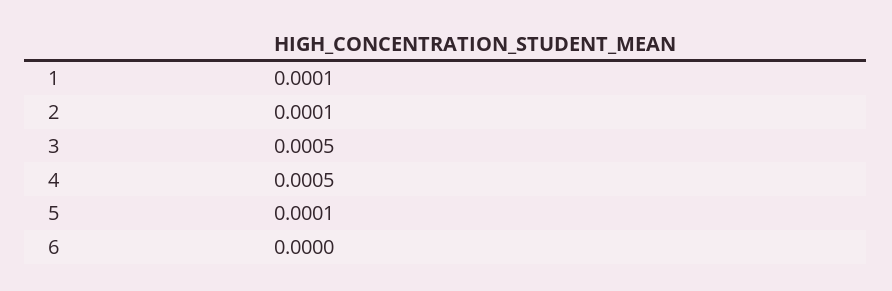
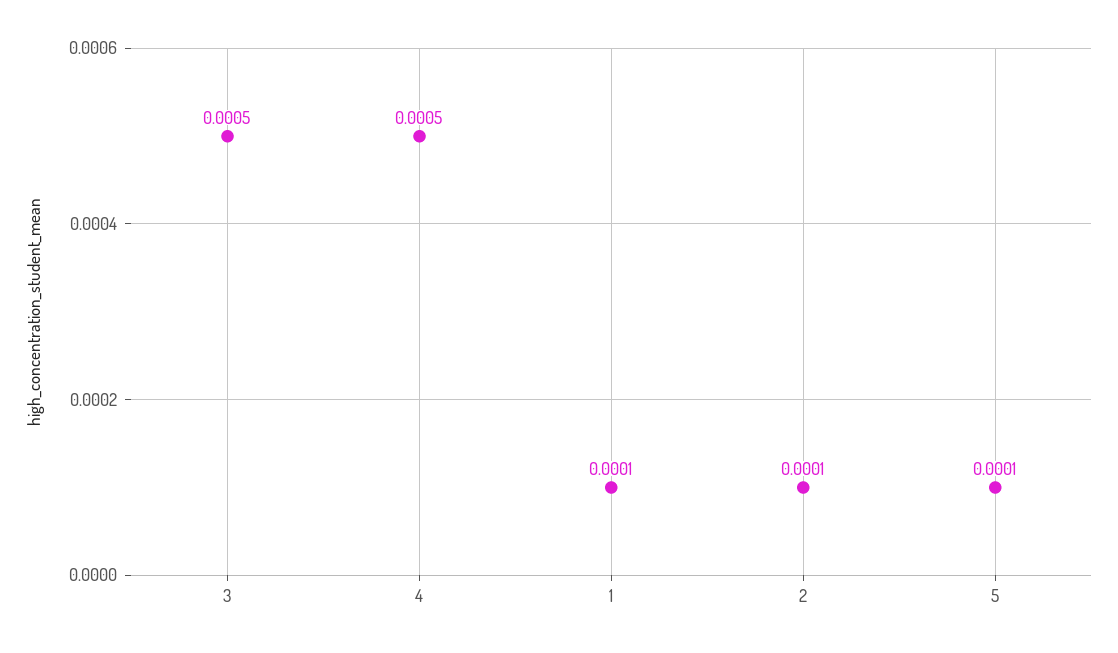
  {
    "1": 0.0001,
    "2": 0.0001,
    "3": 0.0005,
    "4": 0.0005,
-   "5": 0.0001,
+   "5": 0.0001
-   "6": 0
  }

